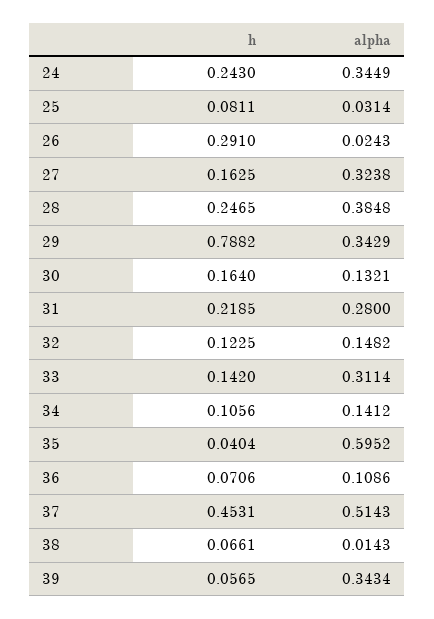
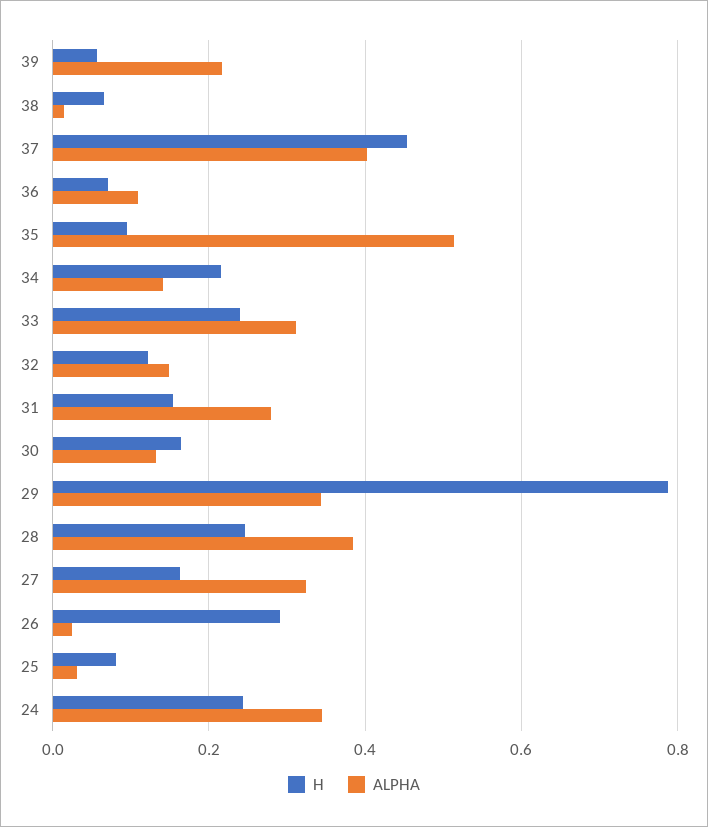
  {
    "h": {
      "24": 0.243,
      "25": 0.0811,
      "26": 0.291,
      "27": 0.1625,
      "28": 0.2465,
      "29": 0.7882,
      "30": 0.164,
-     "31": 0.2185,
+     "31": 0.16,
      "32": 0.1225,
-     "33": 0.142,
+     "33": 0.24,
-     "34": 0.1056,
+     "34": 0.22,
-     "35": 0.0404,
+     "35": 0.1,
      "36": 0.0706,
      "37": 0.4531,
      "38": 0.0661,
      "39": 0.0565
    },
    "alpha": {
      "24": 0.3449,
      "25": 0.0314,
      "26": 0.0243,
      "27": 0.3238,
      "28": 0.3848,
      "29": 0.3429,
      "30": 0.1321,
      "31": 0.28,
      "32": 0.1482,
      "33": 0.3114,
      "34": 0.1412,
-     "35": 0.5952,
+     "35": 0.52,
      "36": 0.1086,
-     "37": 0.5143,
+     "37": 0.4,
      "38": 0.0143,
-     "39": 0.3434
+     "39": 0.22
    }
  }

